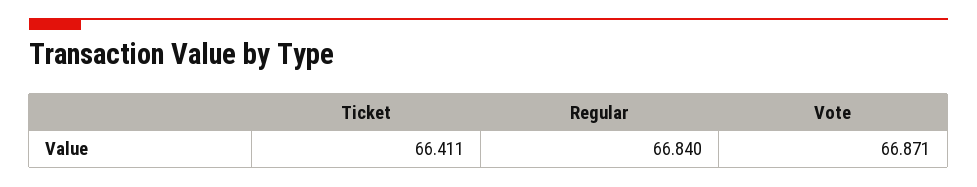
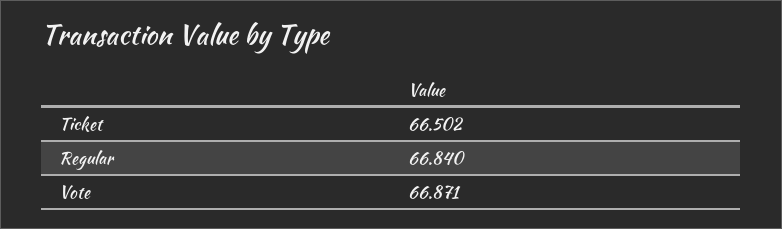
  {
-   "Ticket": 66.411,
+   "Ticket": 66.502,
    "Regular": 66.84,
    "Vote": 66.871
  }

